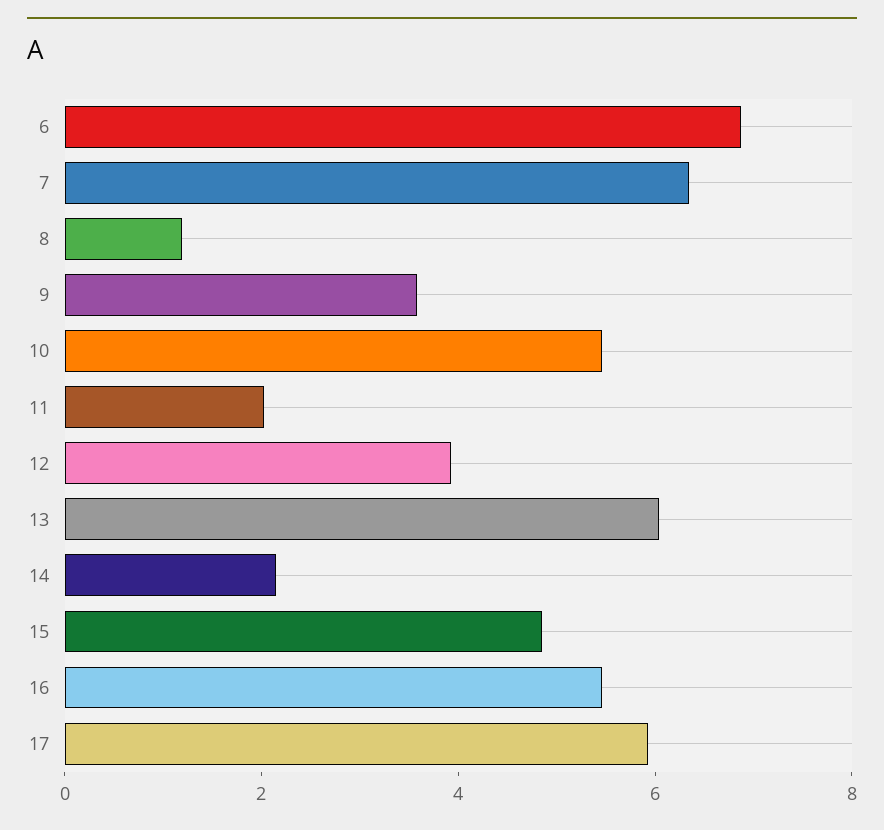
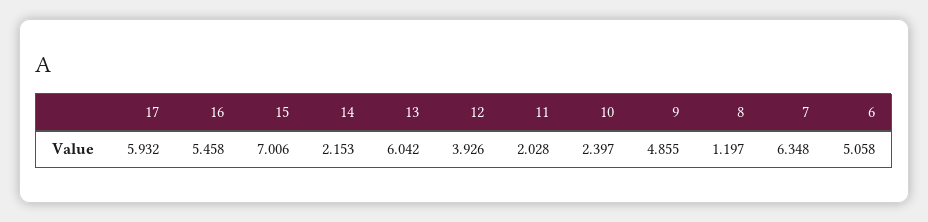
  {
-   "6": 7,
+   "6": 5.058,
    "7": 6.348,
    "8": 1.197,
-   "9": 3.5,
+   "9": 4.855,
-   "10": 5.5,
+   "10": 2.397,
    "11": 2.028,
    "12": 3.926,
    "13": 6.042,
    "14": 2.153,
-   "15": 5,
+   "15": 7.006,
    "16": 5.458,
    "17": 5.932
  }

